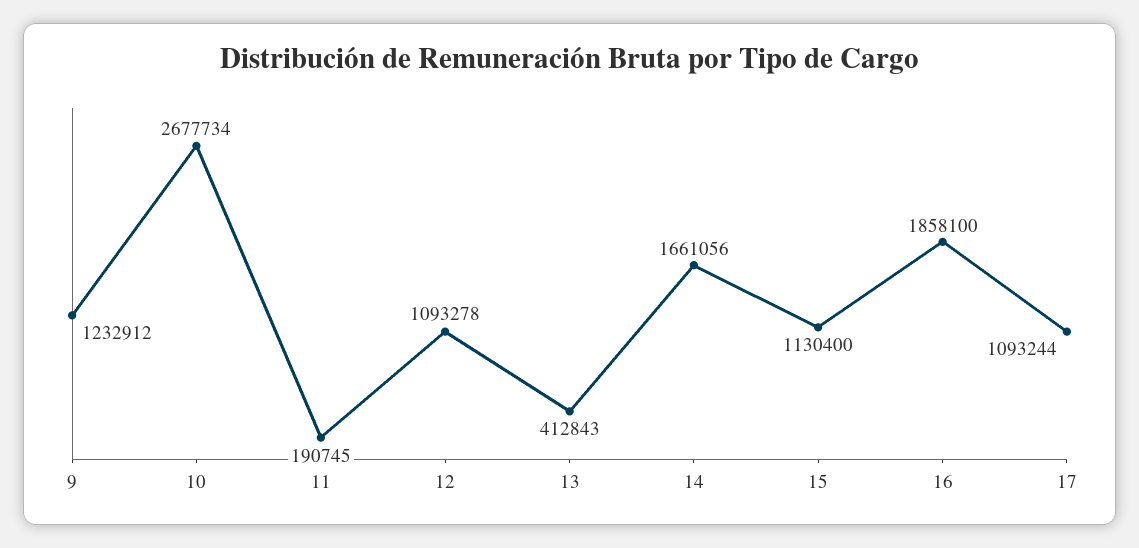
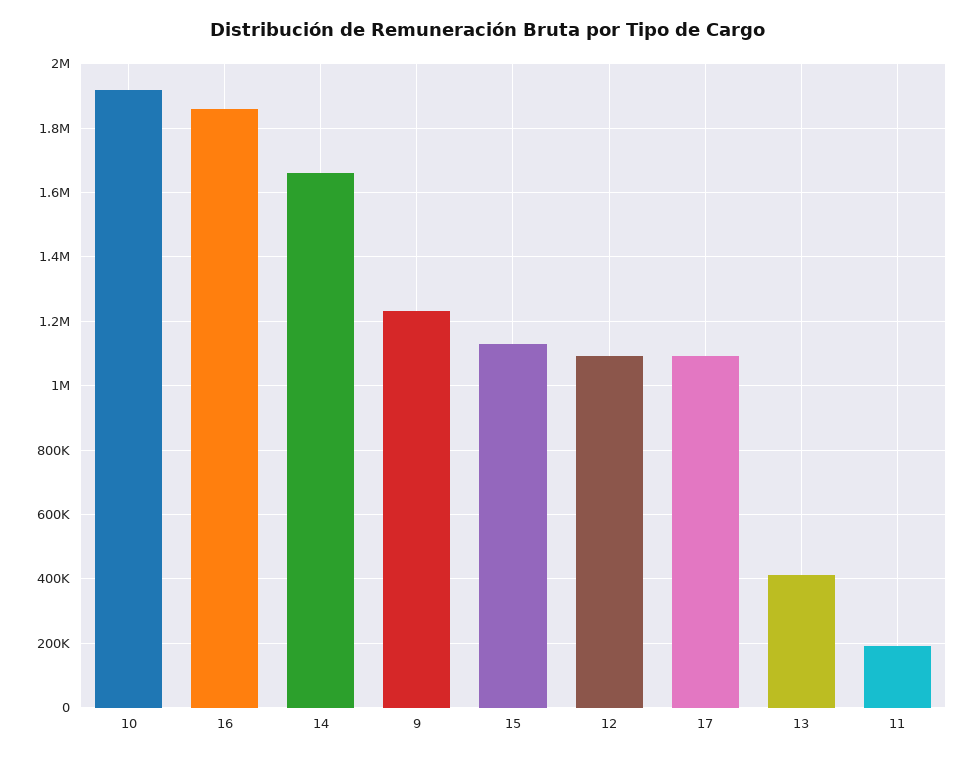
  {
    "9": 1232912,
-   "10": 2677734,
+   "10": 1920000,
    "11": 190745,
    "12": 1093278,
    "13": 412843,
    "14": 1661056,
    "15": 1130400,
    "16": 1858100,
    "17": 1093244
  }

